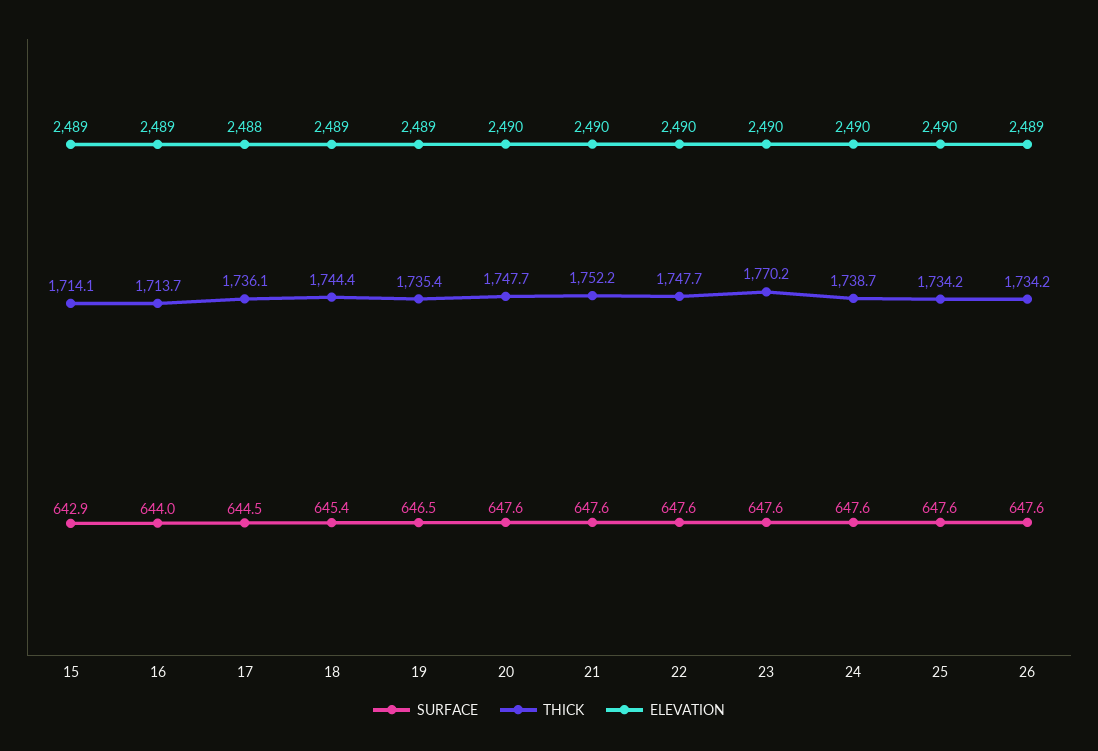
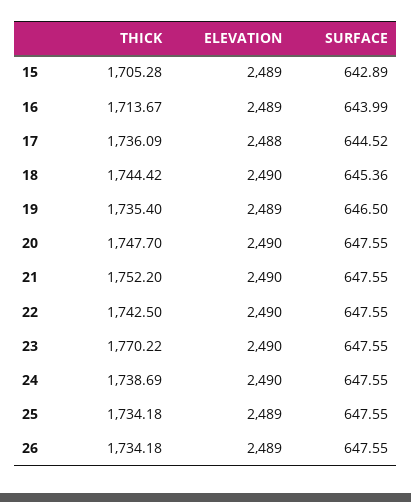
  {
    "SURFACE": {
      "15": 642.89,
      "16": 643.99,
      "17": 644.52,
      "18": 645.36,
      "19": 646.5,
      "20": 647.55,
      "21": 647.55,
      "22": 647.55,
      "23": 647.55,
      "24": 647.55,
      "25": 647.55,
      "26": 647.55
    },
    "THICK": {
-     "15": 1714.1,
+     "15": 1705.28,
      "16": 1713.67,
      "17": 1736.09,
      "18": 1744.42,
      "19": 1735.4,
      "20": 1747.7,
      "21": 1752.2,
-     "22": 1747.7,
+     "22": 1742.5,
      "23": 1770.22,
      "24": 1738.69,
      "25": 1734.18,
      "26": 1734.18
    },
    "ELEVATION": {
      "15": 2489,
      "16": 2489,
      "17": 2488,
-     "18": 2489,
+     "18": 2490,
      "19": 2489,
      "20": 2490,
      "21": 2490,
      "22": 2490,
      "23": 2490,
      "24": 2490,
-     "25": 2490,
+     "25": 2489,
      "26": 2489
    }
  }

